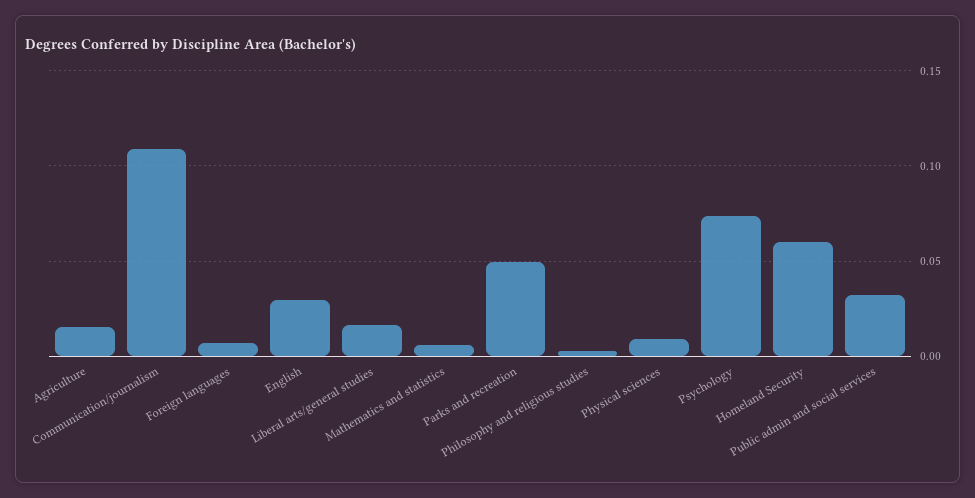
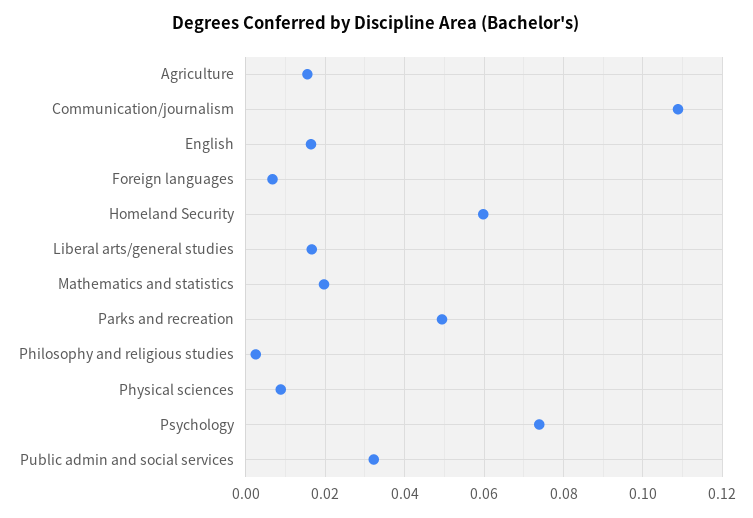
  {
    "Agriculture": 0.016,
    "Communication/journalism": 0.108,
    "Foreign languages": 0.006,
-   "English": 0.03,
+   "English": 0.016,
    "Liberal arts/general studies": 0.016,
-   "Mathematics and statistics": 0.005,
+   "Mathematics and statistics": 0.02,
    "Parks and recreation": 0.05,
    "Philosophy and religious studies": 0.002,
    "Physical sciences": 0.008,
    "Psychology": 0.074,
    "Homeland Security": 0.06,
    "Public admin and social services": 0.032
  }

